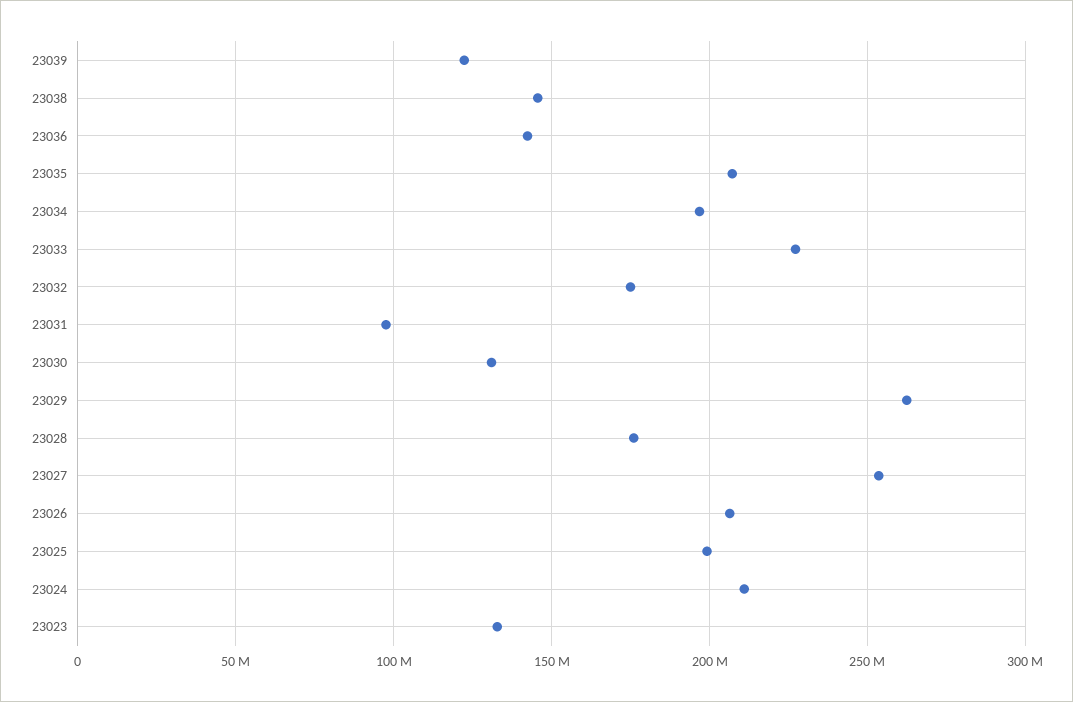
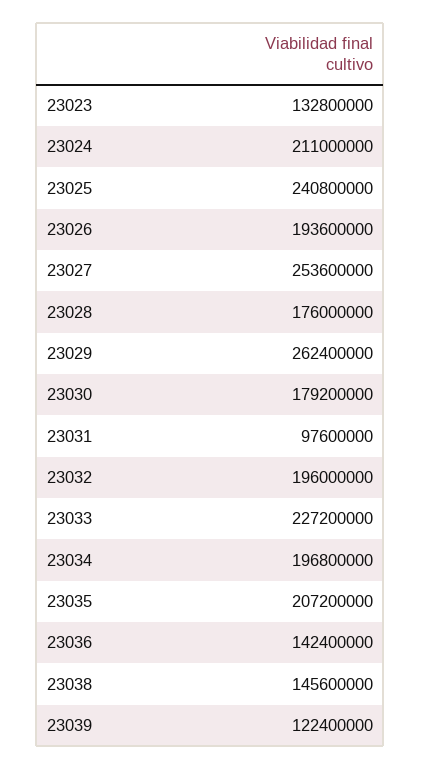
  {
    "23039": 122400000,
    "23038": 145600000,
    "23036": 142400000,
    "23035": 207200000,
    "23034": 196800000,
    "23033": 227200000,
-   "23032": 175000000,
+   "23032": 196000000,
    "23031": 97600000,
-   "23030": 130000000,
+   "23030": 179200000,
    "23029": 262400000,
    "23028": 176000000,
    "23027": 253600000,
-   "23026": 205000000,
+   "23026": 193600000,
-   "23025": 200000000,
+   "23025": 240800000,
    "23024": 211000000,
    "23023": 132800000
  }

